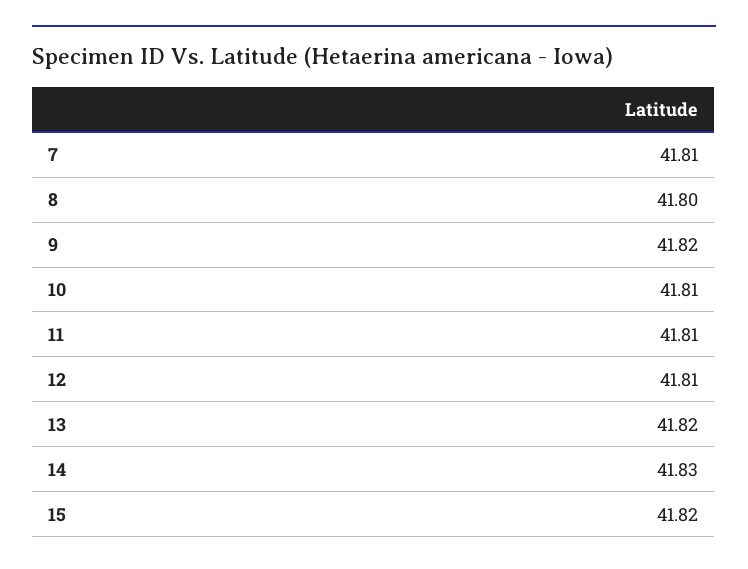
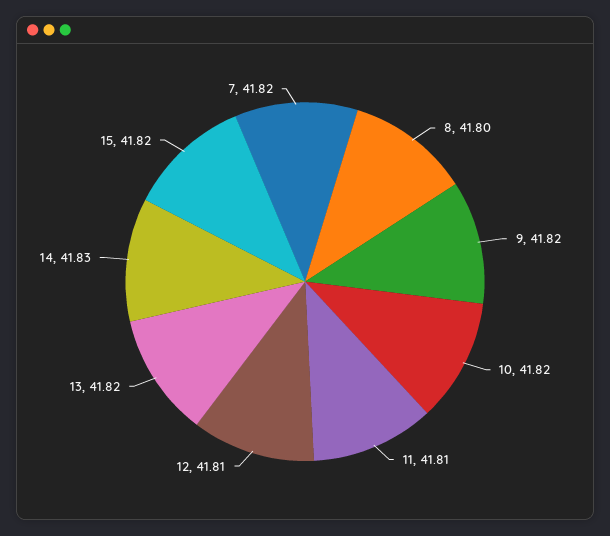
  {
-   "7": 41.81,
+   "7": 41.82,
    "8": 41.8,
    "9": 41.82,
-   "10": 41.81,
+   "10": 41.82,
    "11": 41.81,
    "12": 41.81,
    "13": 41.82,
    "14": 41.83,
    "15": 41.82
  }

